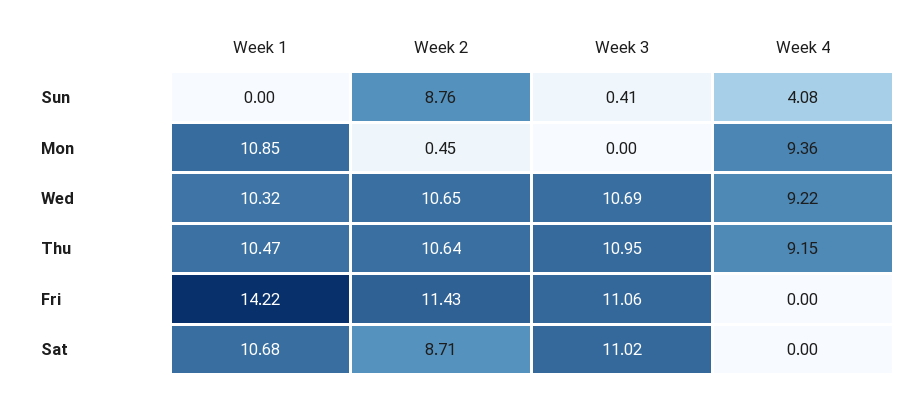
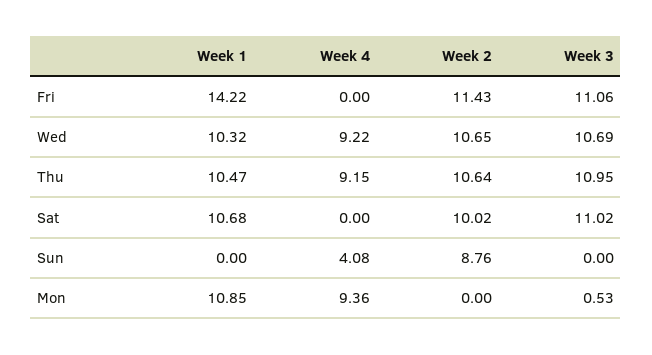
  {
    "Week 1": {
      "Sun": 0,
      "Mon": 10.85,
      "Wed": 10.32,
      "Thu": 10.47,
      "Fri": 14.22,
      "Sat": 10.68
    },
    "Week 2": {
      "Sun": 8.76,
-     "Mon": 0.45,
+     "Mon": 0,
      "Wed": 10.65,
      "Thu": 10.64,
      "Fri": 11.43,
-     "Sat": 8.71
+     "Sat": 10.02
    },
    "Week 3": {
-     "Sun": 0.41,
+     "Sun": 0,
-     "Mon": 0,
+     "Mon": 0.53,
      "Wed": 10.69,
      "Thu": 10.95,
      "Fri": 11.06,
      "Sat": 11.02
    },
    "Week 4": {
      "Sun": 4.08,
      "Mon": 9.36,
      "Wed": 9.22,
      "Thu": 9.15,
      "Fri": 0,
      "Sat": 0
    }
  }

